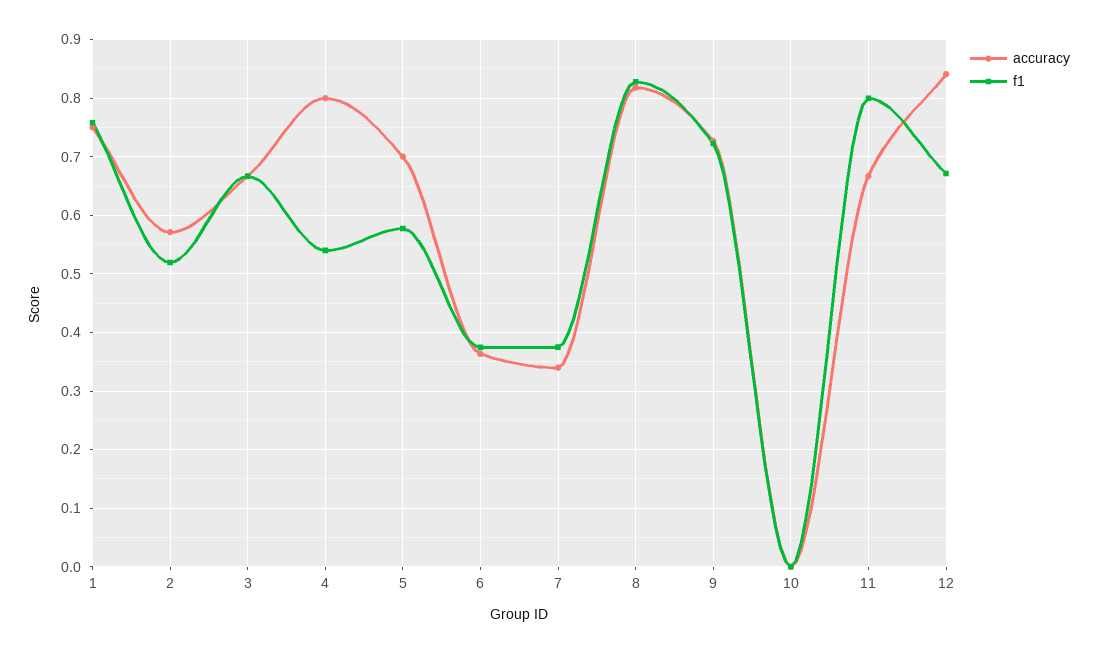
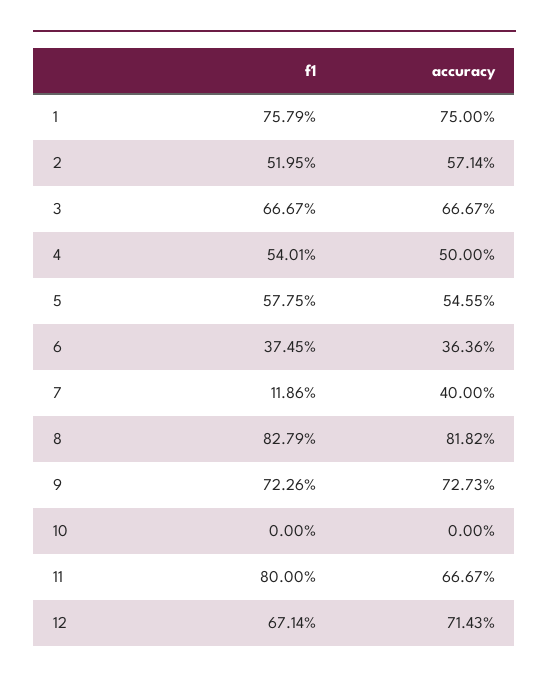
  {
    "accuracy": {
      "1": 0.75,
      "2": 0.5714,
      "3": 0.6667,
-     "4": 0.8,
+     "4": 0.5,
-     "5": 0.7,
+     "5": 0.5455,
      "6": 0.3636,
-     "7": 0.34,
+     "7": 0.4,
      "8": 0.8182,
      "9": 0.7273,
      "10": 0,
      "11": 0.6667,
-     "12": 0.84
+     "12": 0.7143
    },
    "f1": {
      "1": 0.7579,
      "2": 0.5195,
      "3": 0.6667,
      "4": 0.5401,
      "5": 0.5775,
      "6": 0.3745,
-     "7": 0.38,
+     "7": 0.1186,
      "8": 0.8279,
      "9": 0.7226,
      "10": 0,
      "11": 0.8,
      "12": 0.6714
    }
  }

